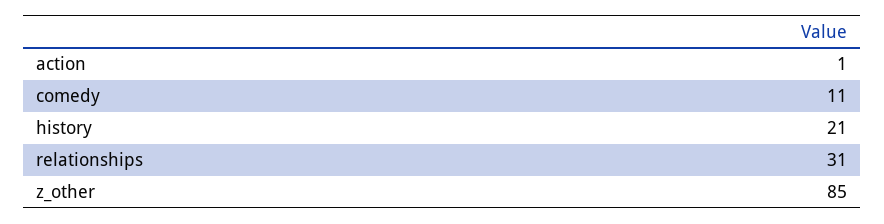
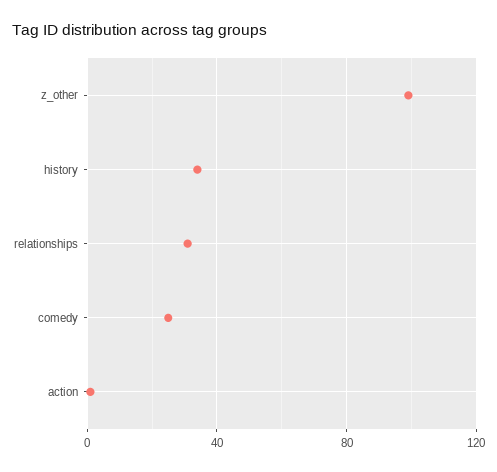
  {
    "action": 1,
-   "comedy": 11,
+   "comedy": 25,
-   "history": 21,
+   "history": 35,
    "relationships": 31,
-   "z_other": 85
+   "z_other": 100
  }

